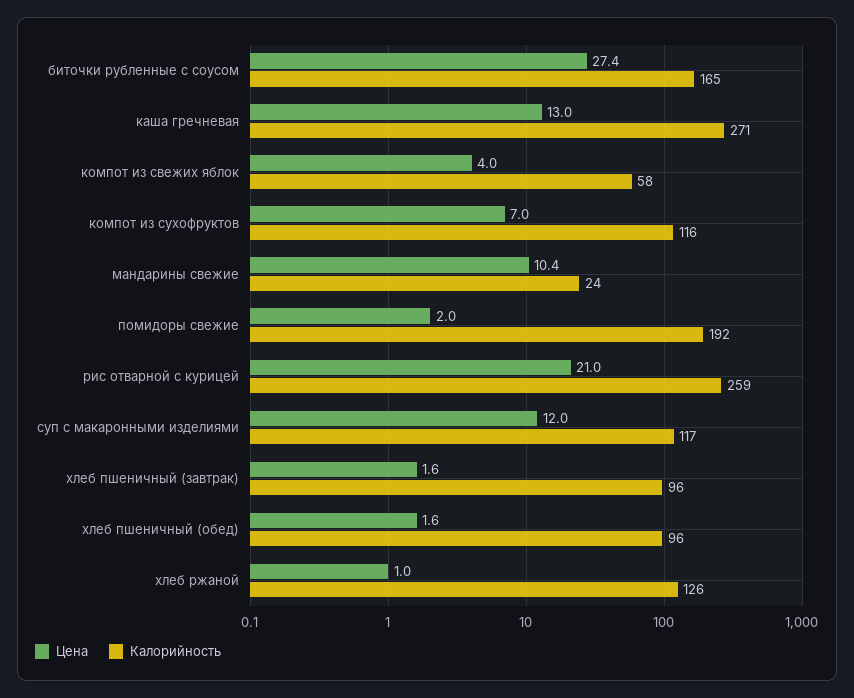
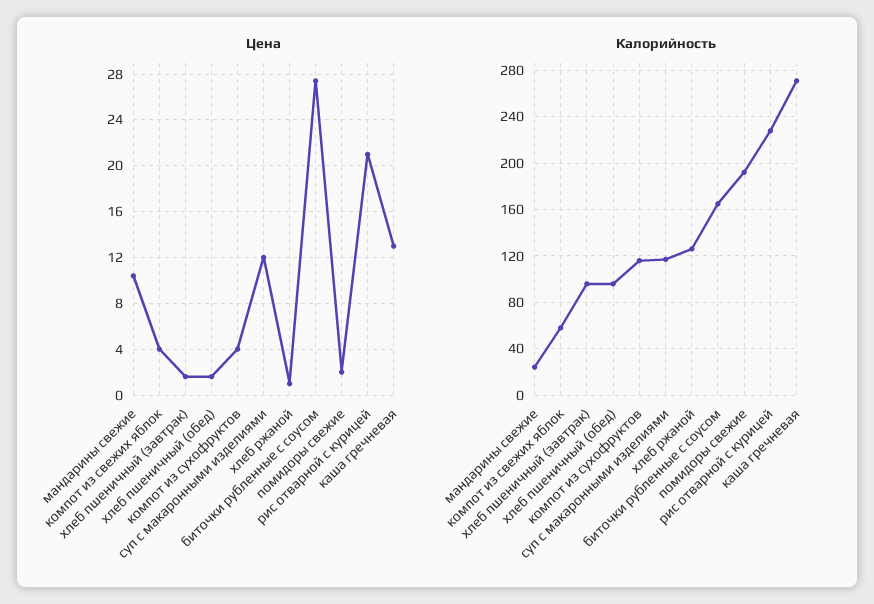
  {
    "Цена": {
      "биточки рубленные с соусом": 27.4,
      "каша гречневая": 13,
      "компот из свежих яблок": 4,
-     "компот из сухофруктов": 7,
+     "компот из сухофруктов": 4,
      "мандарины свежие": 10.4,
      "помидоры свежие": 2,
      "рис отварной с курицей": 21,
      "суп с макаронными изделиями": 12,
      "хлеб пшеничный (завтрак)": 1.6,
      "хлеб пшеничный (обед)": 1.6,
      "хлеб ржаной": 1
    },
    "Калорийность": {
      "биточки рубленные с соусом": 165,
      "каша гречневая": 271,
      "компот из свежих яблок": 58,
      "компот из сухофруктов": 116,
      "мандарины свежие": 24,
      "помидоры свежие": 192,
-     "рис отварной с курицей": 259,
+     "рис отварной с курицей": 230,
      "суп с макаронными изделиями": 117,
      "хлеб пшеничный (завтрак)": 96,
      "хлеб пшеничный (обед)": 96,
      "хлеб ржаной": 126
    }
  }

